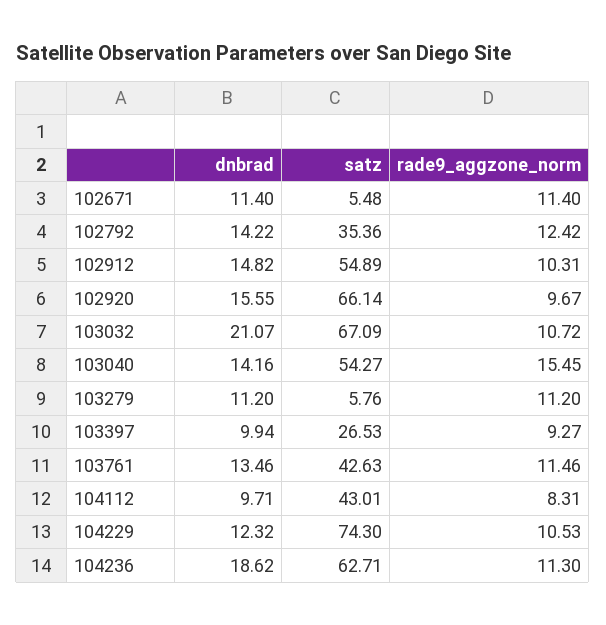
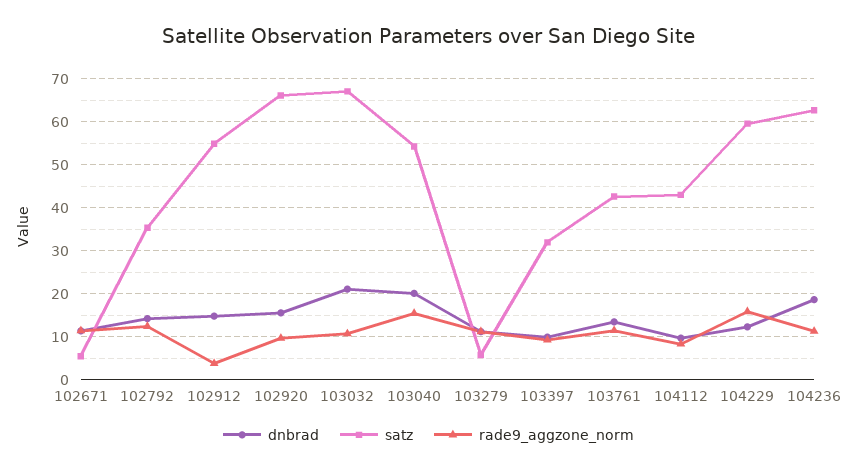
  {
    "dnbrad": {
      "102671": 11.4,
      "102792": 14.22,
      "102912": 14.82,
      "102920": 15.55,
      "103032": 21.07,
-     "103040": 14.16,
+     "103040": 20,
      "103279": 11.2,
      "103397": 9.94,
      "103761": 13.46,
      "104112": 9.71,
      "104229": 12.32,
      "104236": 18.62
    },
    "satz": {
      "102671": 5.48,
      "102792": 35.36,
      "102912": 54.89,
      "102920": 66.14,
      "103032": 67.09,
      "103040": 54.27,
      "103279": 5.76,
-     "103397": 26.53,
+     "103397": 32,
      "103761": 42.63,
      "104112": 43.01,
-     "104229": 74.3,
+     "104229": 60,
      "104236": 62.71
    },
    "rade9_aggzone_norm": {
      "102671": 11.4,
      "102792": 12.42,
-     "102912": 10.31,
+     "102912": 4,
      "102920": 9.67,
      "103032": 10.72,
      "103040": 15.45,
      "103279": 11.2,
      "103397": 9.27,
      "103761": 11.46,
      "104112": 8.31,
-     "104229": 10.53,
+     "104229": 16,
      "104236": 11.3
    }
  }

